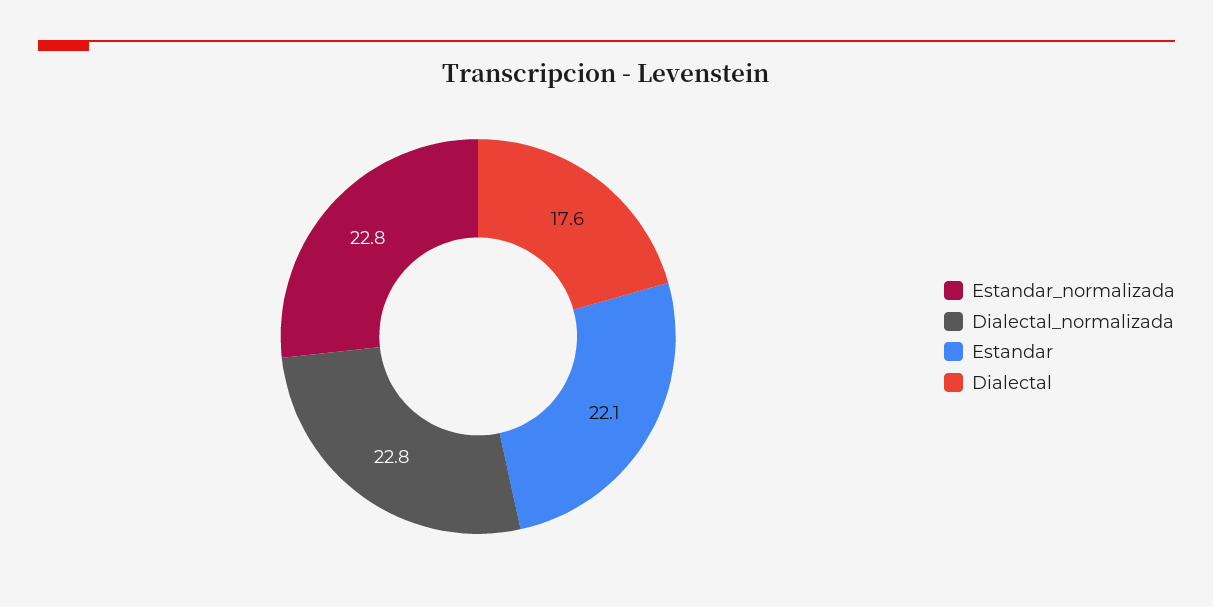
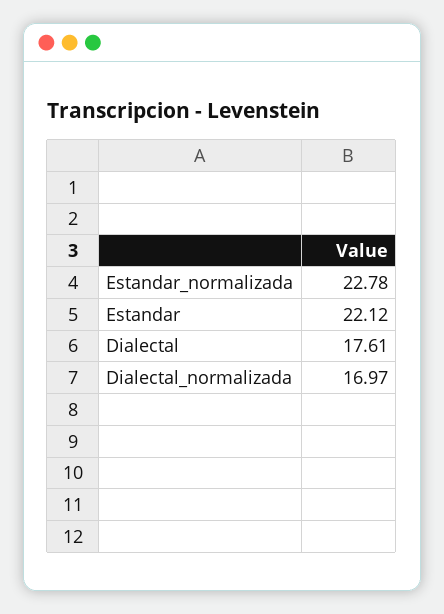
  {
    "Estandar_normalizada": 22.78,
-   "Dialectal_normalizada": 22.8,
+   "Dialectal_normalizada": 16.97,
    "Estandar": 22.12,
    "Dialectal": 17.61
  }

